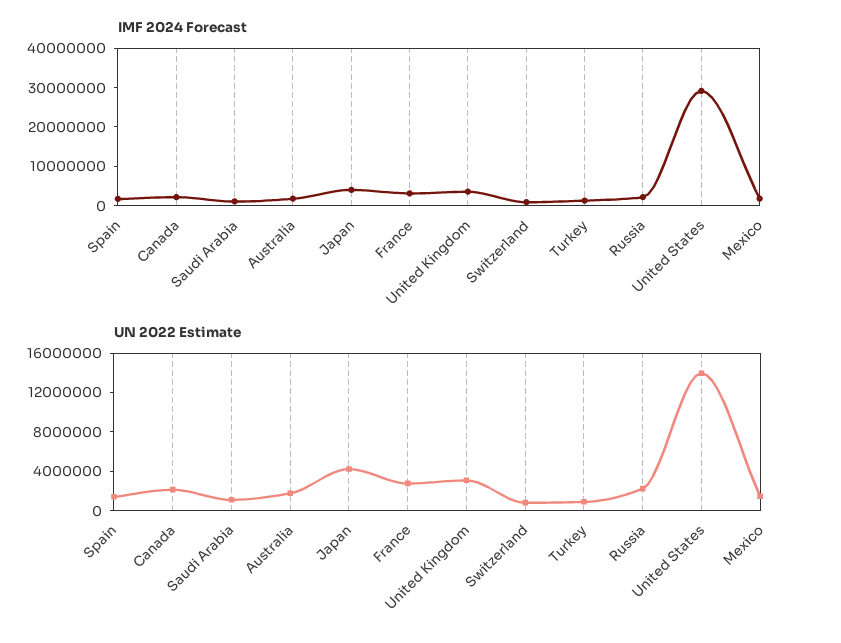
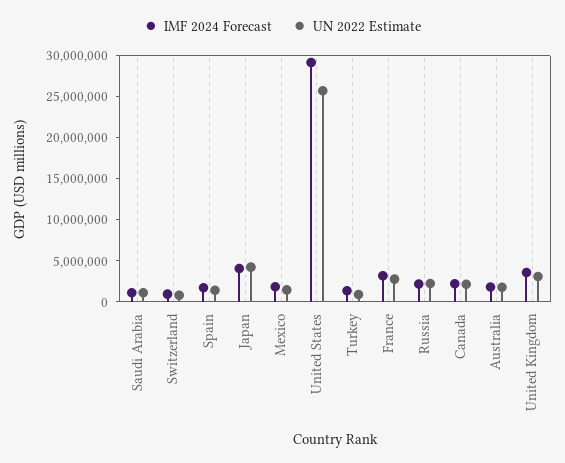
  {
    "IMF 2024 Forecast": {
      "Spain": 2000000,
      "Canada": 2000000,
      "Saudi Arabia": 1000000,
      "Australia": 2000000,
      "Japan": 4000000,
      "France": 3000000,
      "United Kingdom": 4000000,
      "Switzerland": 1000000,
      "Turkey": 1000000,
      "Russia": 2000000,
      "United States": 29000000,
      "Mexico": 2000000
    },
    "UN 2022 Estimate": {
      "Spain": 1000000,
      "Canada": 2000000,
      "Saudi Arabia": 1000000,
      "Australia": 2000000,
      "Japan": 4000000,
      "France": 3000000,
      "United Kingdom": 3000000,
      "Switzerland": 1000000,
      "Turkey": 1000000,
      "Russia": 2000000,
-     "United States": 14000000,
+     "United States": 26000000,
      "Mexico": 1000000
    }
  }

